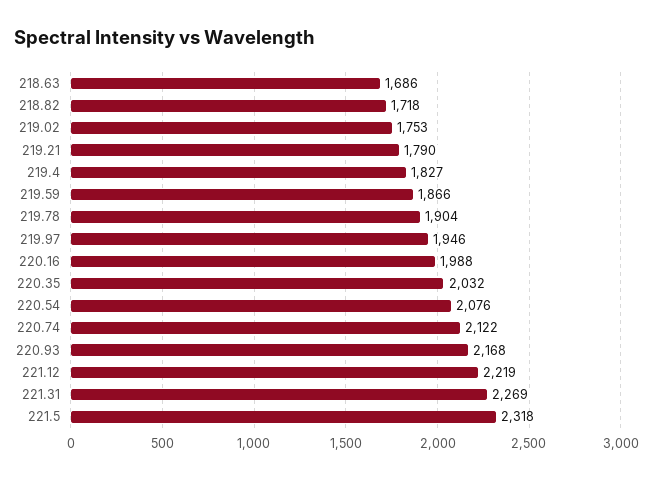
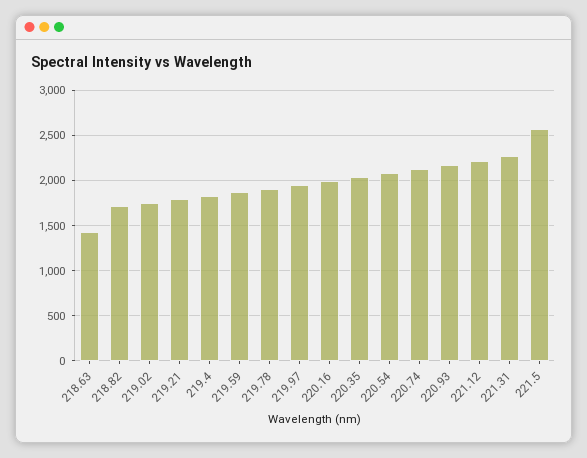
  {
-   "218.63": 1686,
+   "218.63": 1400,
    "218.82": 1718,
    "219.02": 1753,
    "219.21": 1790,
    "219.4": 1827,
    "219.59": 1866,
    "219.78": 1904,
    "219.97": 1946,
    "220.16": 1988,
    "220.35": 2032,
    "220.54": 2076,
    "220.74": 2122,
    "220.93": 2168,
    "221.12": 2219,
    "221.31": 2269,
-   "221.5": 2318
+   "221.5": 2600
  }

